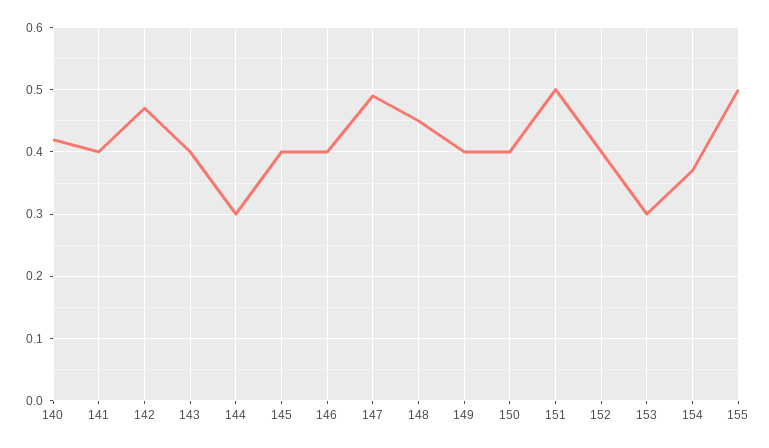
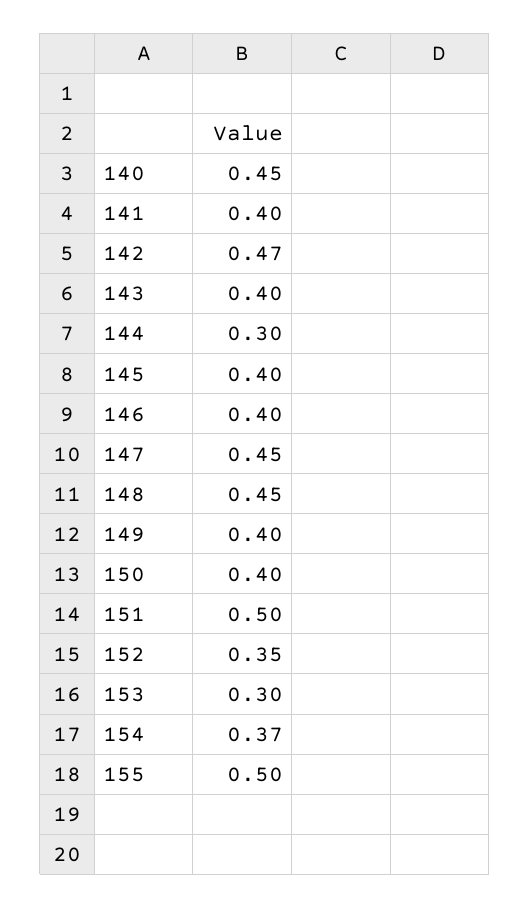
  {
-   "140": 0.42,
+   "140": 0.45,
    "141": 0.4,
    "142": 0.47,
    "143": 0.4,
    "144": 0.3,
    "145": 0.4,
    "146": 0.4,
-   "147": 0.49,
+   "147": 0.45,
    "148": 0.45,
    "149": 0.4,
    "150": 0.4,
    "151": 0.5,
-   "152": 0.4,
+   "152": 0.35,
    "153": 0.3,
    "154": 0.37,
    "155": 0.5
  }

